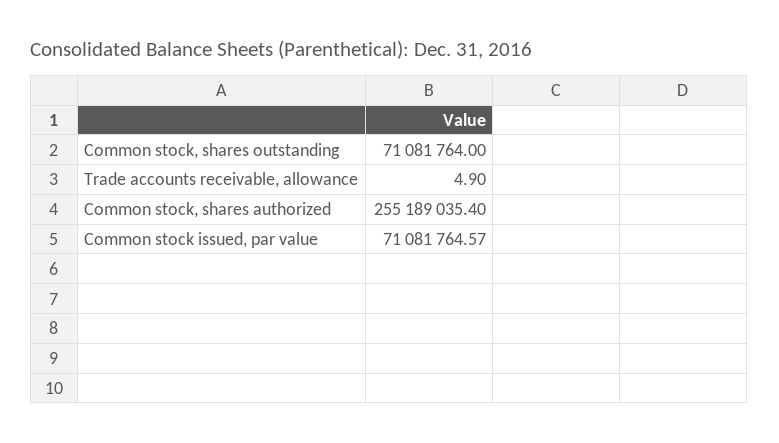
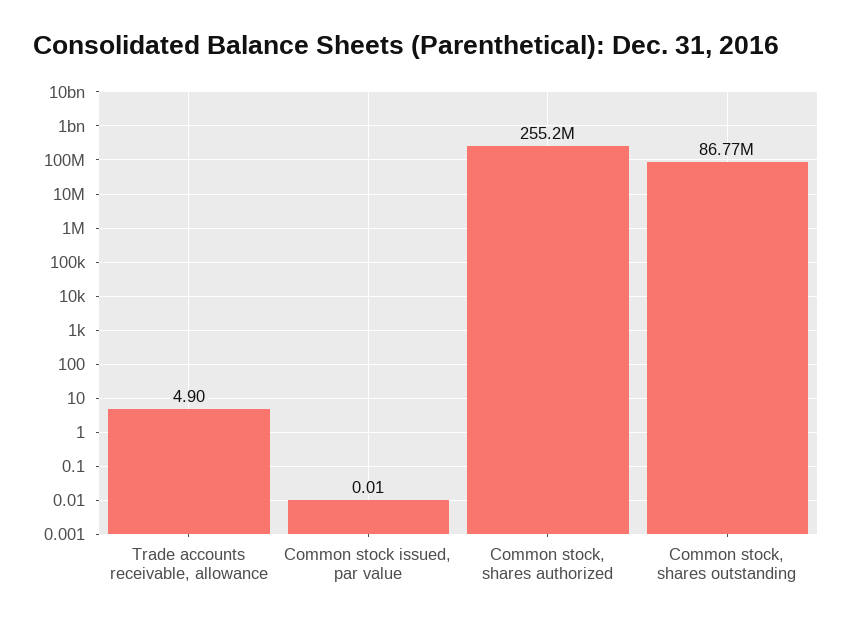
  {
-   "Common stock, shares outstanding": 71081764,
+   "Common stock, shares outstanding": 86770000,
    "Trade accounts receivable, allowance": 4.9,
    "Common stock, shares authorized": 255189035.4,
-   "Common stock issued, par value": 71081764.57
+   "Common stock issued, par value": 0.01
  }

